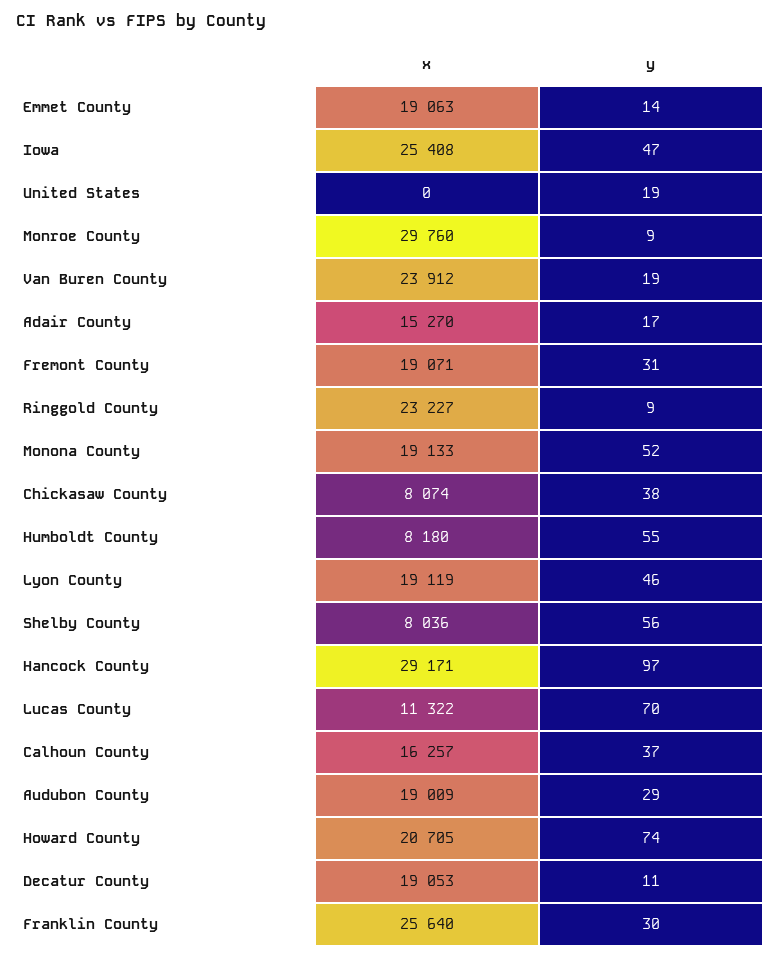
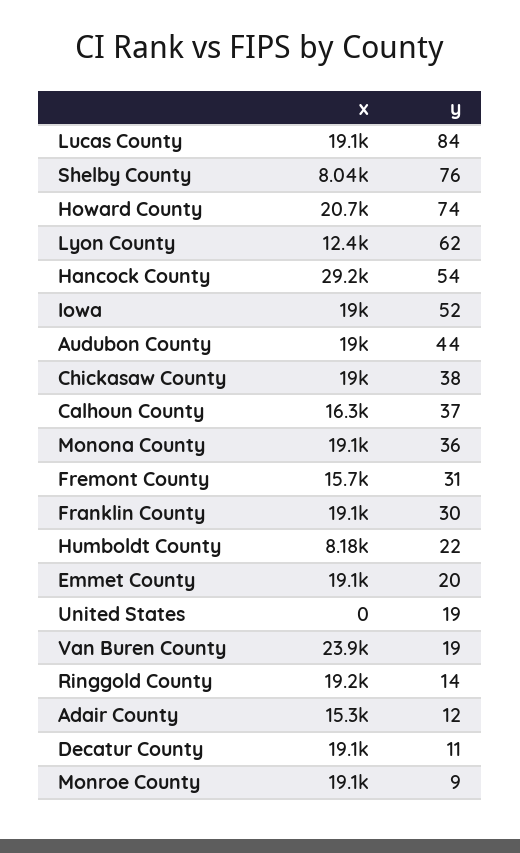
  {
    "x": {
      "Emmet County": 19063,
-     "Iowa": 25408,
+     "Iowa": 19000,
      "United States": 0,
-     "Monroe County": 29760,
+     "Monroe County": 19100,
      "Van Buren County": 23912,
      "Adair County": 15270,
-     "Fremont County": 19071,
+     "Fremont County": 15700,
-     "Ringgold County": 23227,
+     "Ringgold County": 19200,
      "Monona County": 19133,
-     "Chickasaw County": 8074,
+     "Chickasaw County": 19000,
      "Humboldt County": 8180,
-     "Lyon County": 19119,
+     "Lyon County": 12400,
      "Shelby County": 8036,
      "Hancock County": 29171,
-     "Lucas County": 11322,
+     "Lucas County": 19100,
      "Calhoun County": 16257,
      "Audubon County": 19009,
      "Howard County": 20705,
      "Decatur County": 19053,
-     "Franklin County": 25640
+     "Franklin County": 19100
    },
    "y": {
-     "Emmet County": 14,
+     "Emmet County": 20,
-     "Iowa": 47,
+     "Iowa": 52,
      "United States": 19,
      "Monroe County": 9,
      "Van Buren County": 19,
-     "Adair County": 17,
+     "Adair County": 12,
      "Fremont County": 31,
-     "Ringgold County": 9,
+     "Ringgold County": 14,
-     "Monona County": 52,
+     "Monona County": 36,
      "Chickasaw County": 38,
-     "Humboldt County": 55,
+     "Humboldt County": 22,
-     "Lyon County": 46,
+     "Lyon County": 62,
-     "Shelby County": 56,
+     "Shelby County": 76,
-     "Hancock County": 97,
+     "Hancock County": 54,
-     "Lucas County": 70,
+     "Lucas County": 84,
      "Calhoun County": 37,
-     "Audubon County": 29,
+     "Audubon County": 44,
      "Howard County": 74,
      "Decatur County": 11,
      "Franklin County": 30
    }
  }

